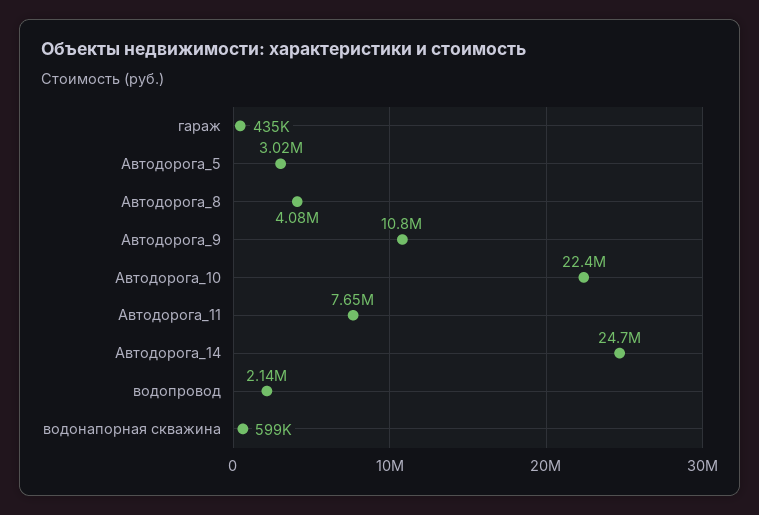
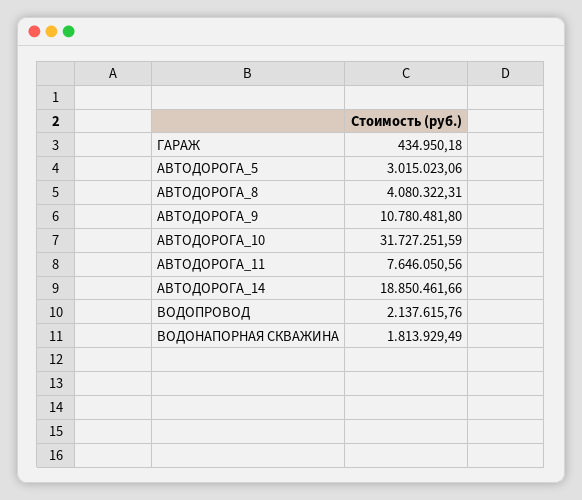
  {
    "гараж": 434950.18,
    "Автодорога_5": 3015023.06,
    "Автодорога_8": 4080322.31,
    "Автодорога_9": 10780481.8,
-   "Автодорога_10": 22400000,
+   "Автодорога_10": 31727251.59,
    "Автодорога_11": 7646050.56,
-   "Автодорога_14": 24700000,
+   "Автодорога_14": 18850461.66,
    "водопровод": 2137615.76,
-   "водонапорная скважина": 599000
+   "водонапорная скважина": 1813929.49
  }

